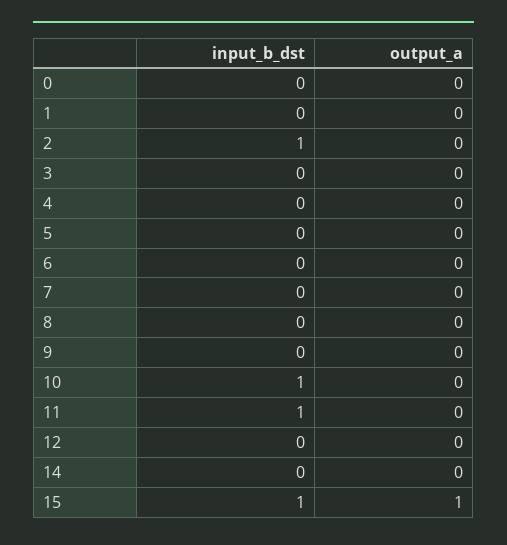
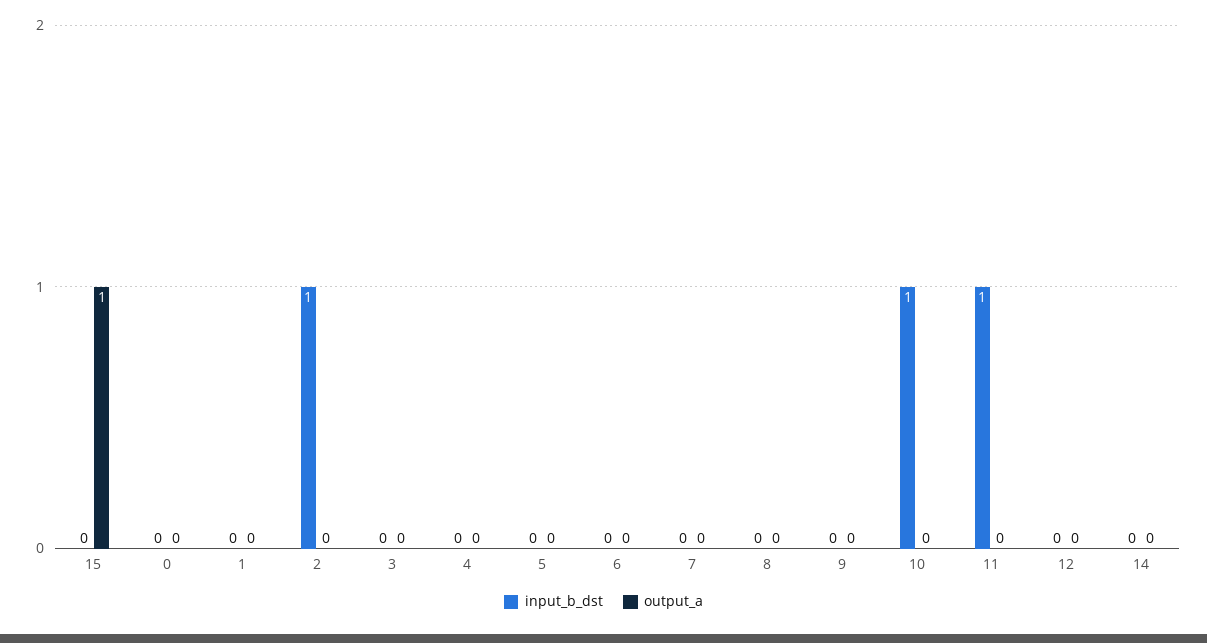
  {
    "input_b_dst": {
      "0": 0,
      "1": 0,
      "2": 1,
      "3": 0,
      "4": 0,
      "5": 0,
      "6": 0,
      "7": 0,
      "8": 0,
      "9": 0,
      "10": 1,
      "11": 1,
      "12": 0,
      "14": 0,
-     "15": 1
+     "15": 0
    },
    "output_a": {
      "0": 0,
      "1": 0,
      "2": 0,
      "3": 0,
      "4": 0,
      "5": 0,
      "6": 0,
      "7": 0,
      "8": 0,
      "9": 0,
      "10": 0,
      "11": 0,
      "12": 0,
      "14": 0,
      "15": 1
    }
  }

